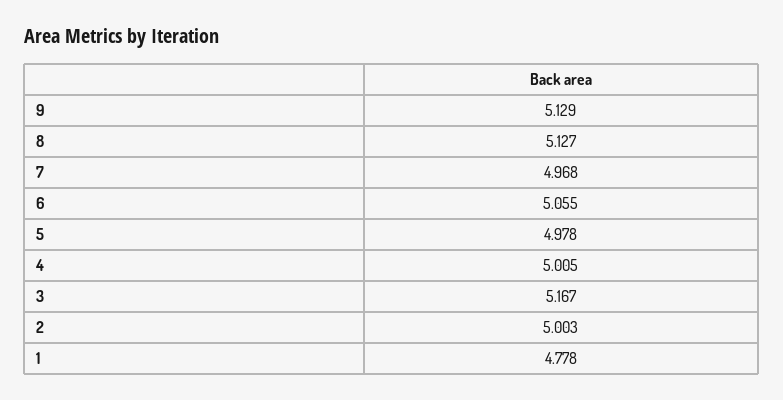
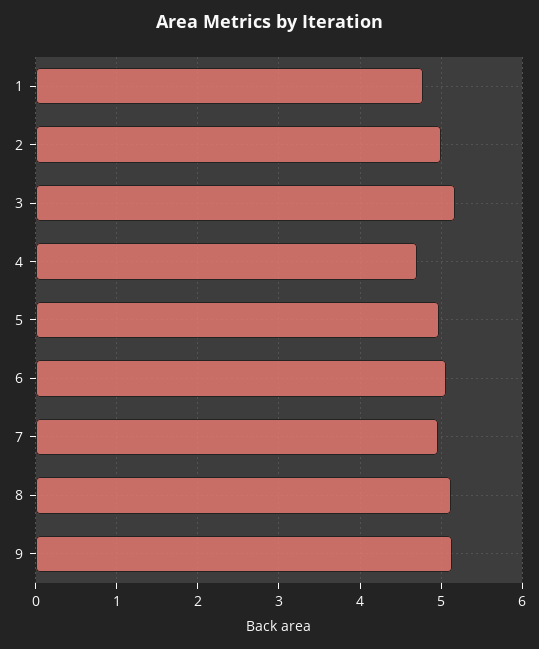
  {
    "9": 5.129,
    "8": 5.127,
    "7": 4.968,
    "6": 5.055,
    "5": 4.978,
-   "4": 5.005,
+   "4": 4.7,
    "3": 5.167,
    "2": 5.003,
    "1": 4.778
  }

